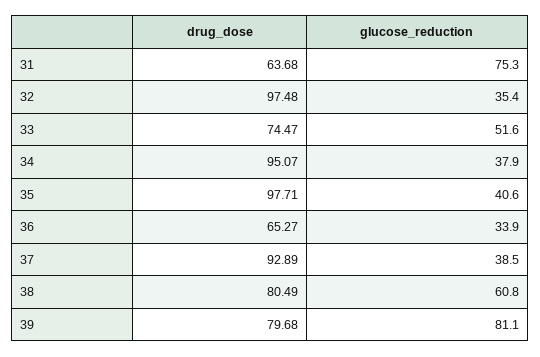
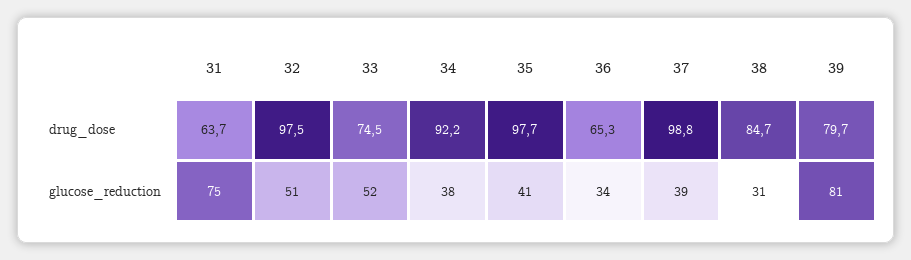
  {
    "drug_dose": {
      "31": 63.68,
      "32": 97.48,
      "33": 74.47,
-     "34": 95.07,
+     "34": 92.2,
      "35": 97.71,
      "36": 65.27,
-     "37": 92.89,
+     "37": 98.8,
-     "38": 80.49,
+     "38": 84.7,
      "39": 79.68
    },
    "glucose_reduction": {
      "31": 75.3,
-     "32": 35.4,
+     "32": 51,
      "33": 51.6,
      "34": 37.9,
      "35": 40.6,
      "36": 33.9,
      "37": 38.5,
-     "38": 60.8,
+     "38": 31,
      "39": 81.1
    }
  }

